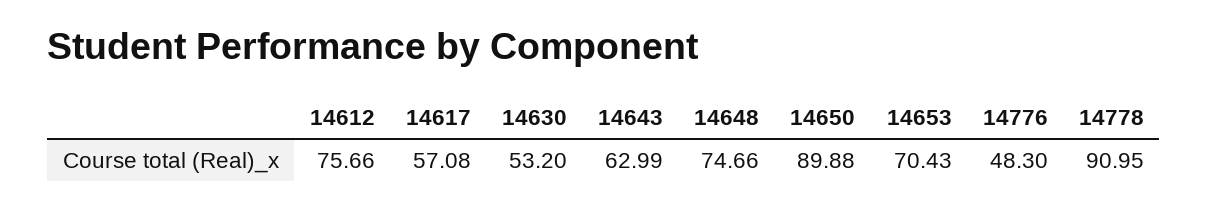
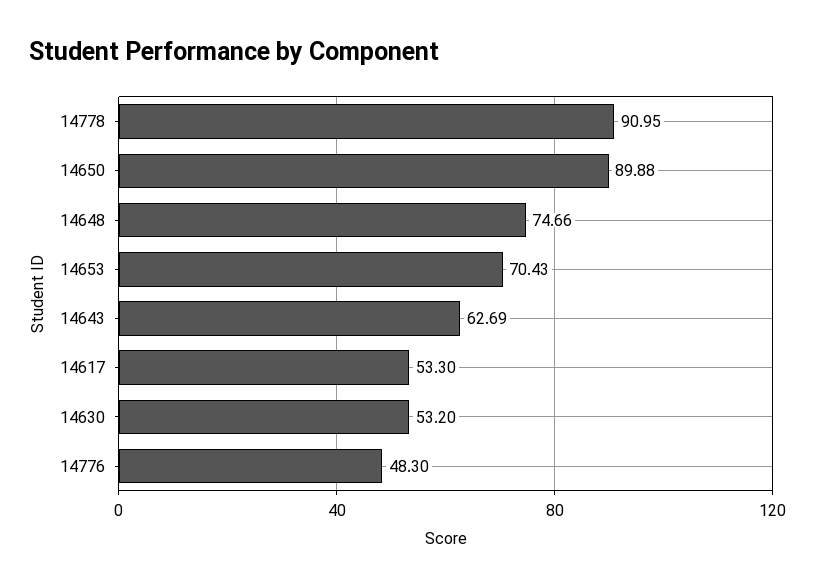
  {
-   "14612": 75.66,
-   "14617": 57.08,
+   "14617": 53.3,
    "14630": 53.2,
-   "14643": 62.99,
+   "14643": 62.69,
    "14648": 74.66,
    "14650": 89.88,
    "14653": 70.43,
    "14776": 48.3,
    "14778": 90.95
  }

